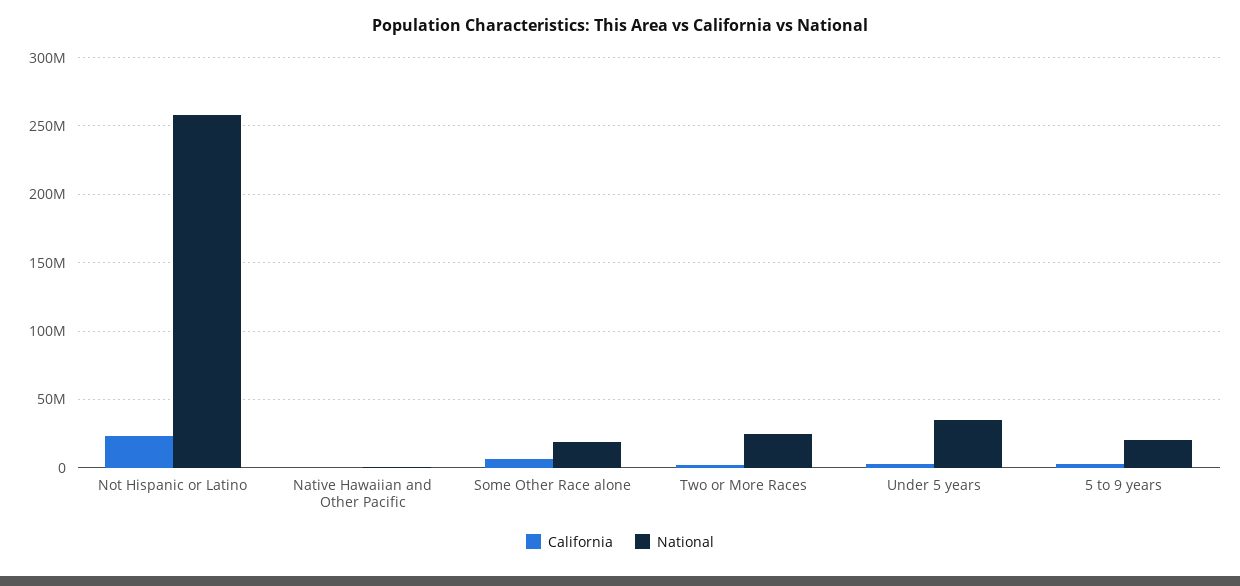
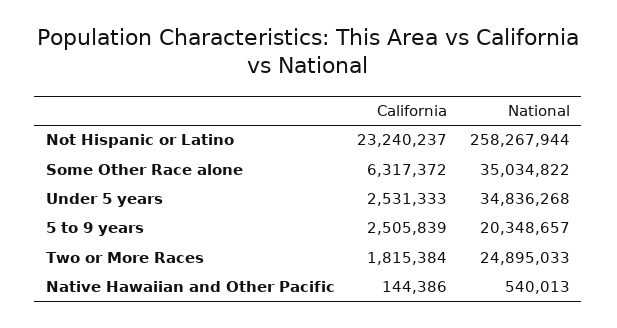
  {
    "California": {
      "Not Hispanic or Latino": 23240237,
      "Native Hawaiian and Other Pacific": 144386,
      "Some Other Race alone": 6317372,
      "Two or More Races": 1815384,
      "Under 5 years": 2531333,
      "5 to 9 years": 2505839
    },
    "National": {
      "Not Hispanic or Latino": 258267944,
      "Native Hawaiian and Other Pacific": 540013,
-     "Some Other Race alone": 20000000,
+     "Some Other Race alone": 35034822,
      "Two or More Races": 24895033,
      "Under 5 years": 34836268,
      "5 to 9 years": 20348657
    }
  }

